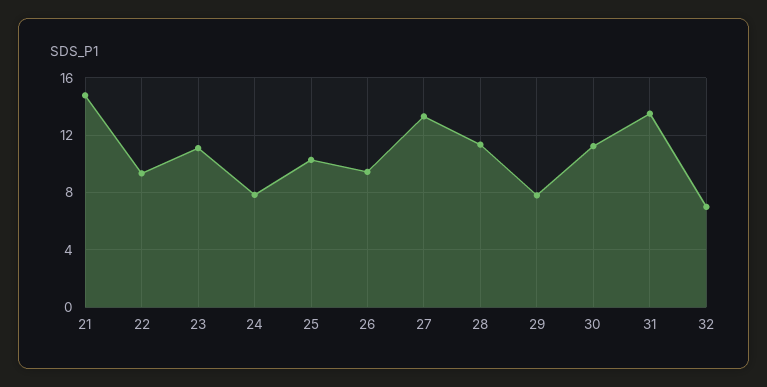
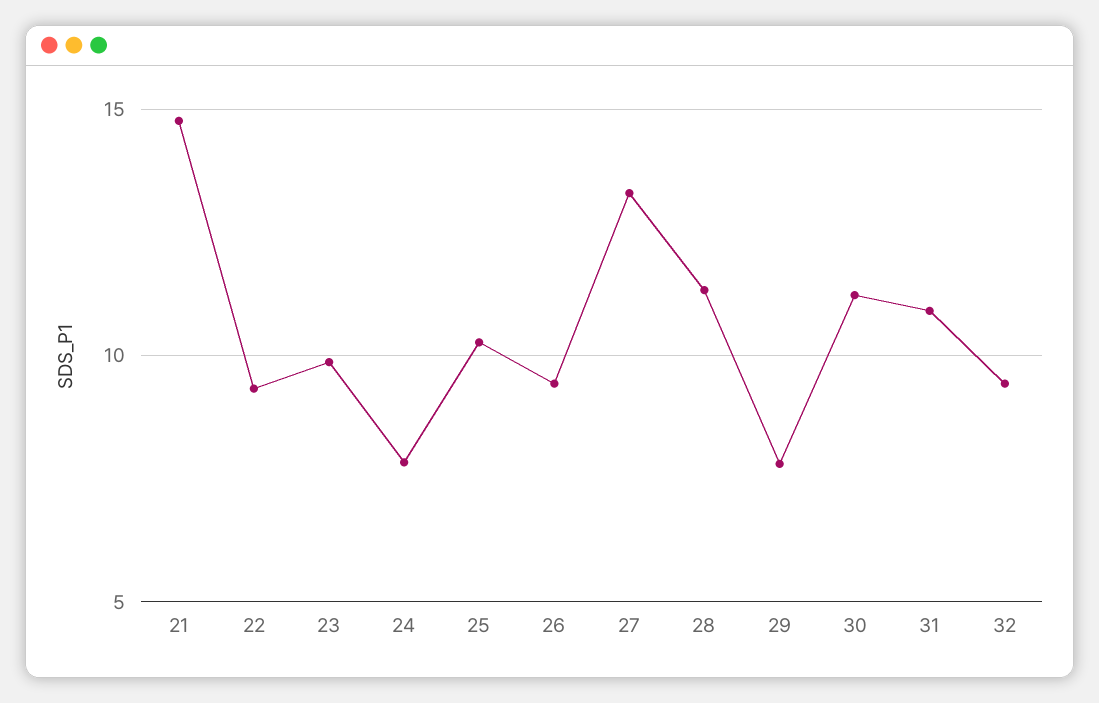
  {
    "21": 15,
    "22": 9.5,
-   "23": 11,
+   "23": 10,
    "24": 8,
    "25": 10.5,
    "26": 9.5,
    "27": 13.5,
    "28": 11.5,
    "29": 8,
    "30": 11,
-   "31": 13.5,
+   "31": 11,
-   "32": 7
+   "32": 9.5
  }

